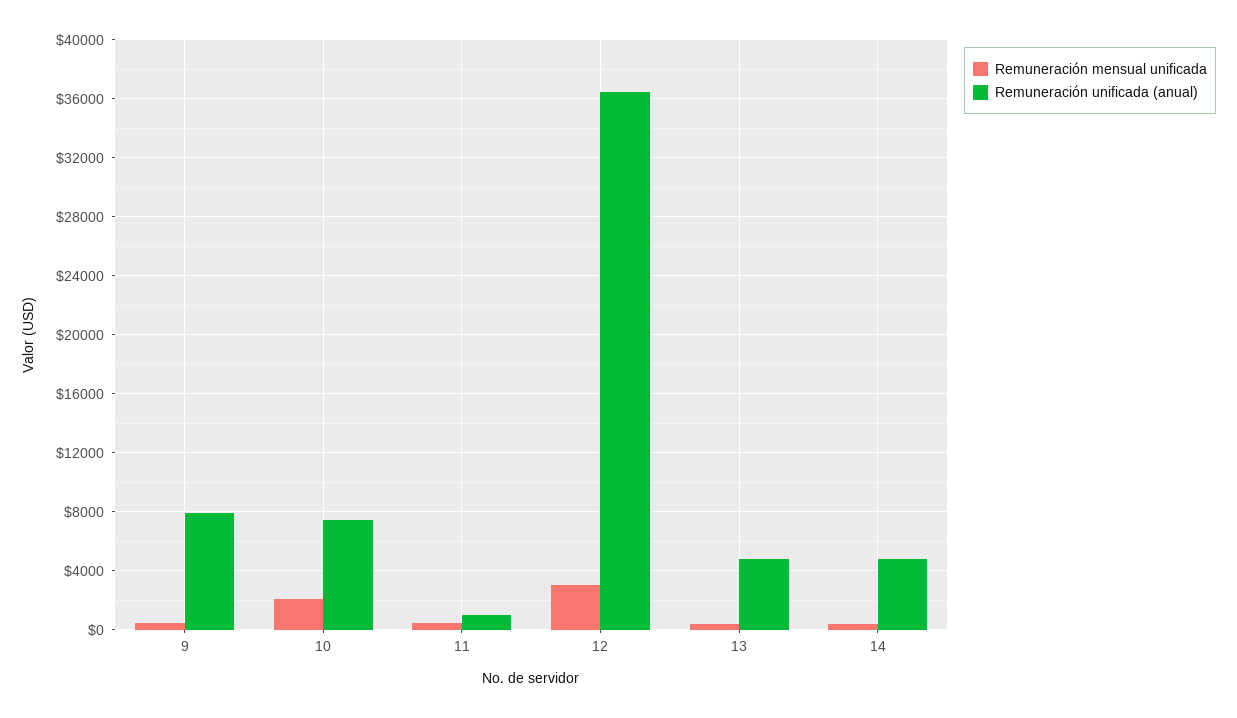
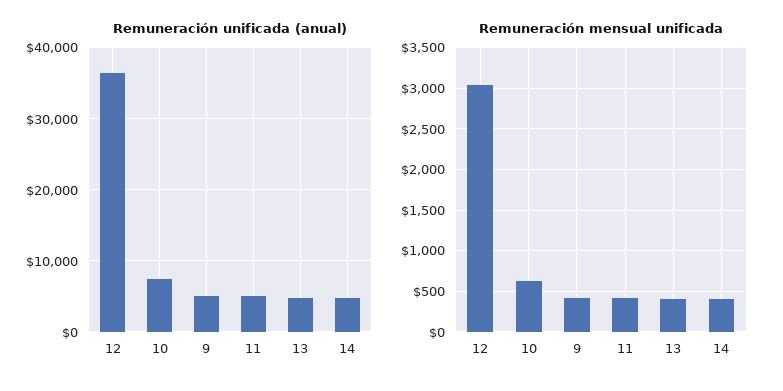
  {
    "Remuneración mensual unificada": {
      "9": 400,
-     "10": 2000,
+     "10": 600,
      "11": 400,
      "12": 3000,
      "13": 400,
      "14": 400
    },
    "Remuneración unificada (anual)": {
-     "9": 8000,
+     "9": 5000,
      "10": 7500,
-     "11": 1000,
+     "11": 5000,
      "12": 36500,
      "13": 5000,
      "14": 5000
    }
  }

